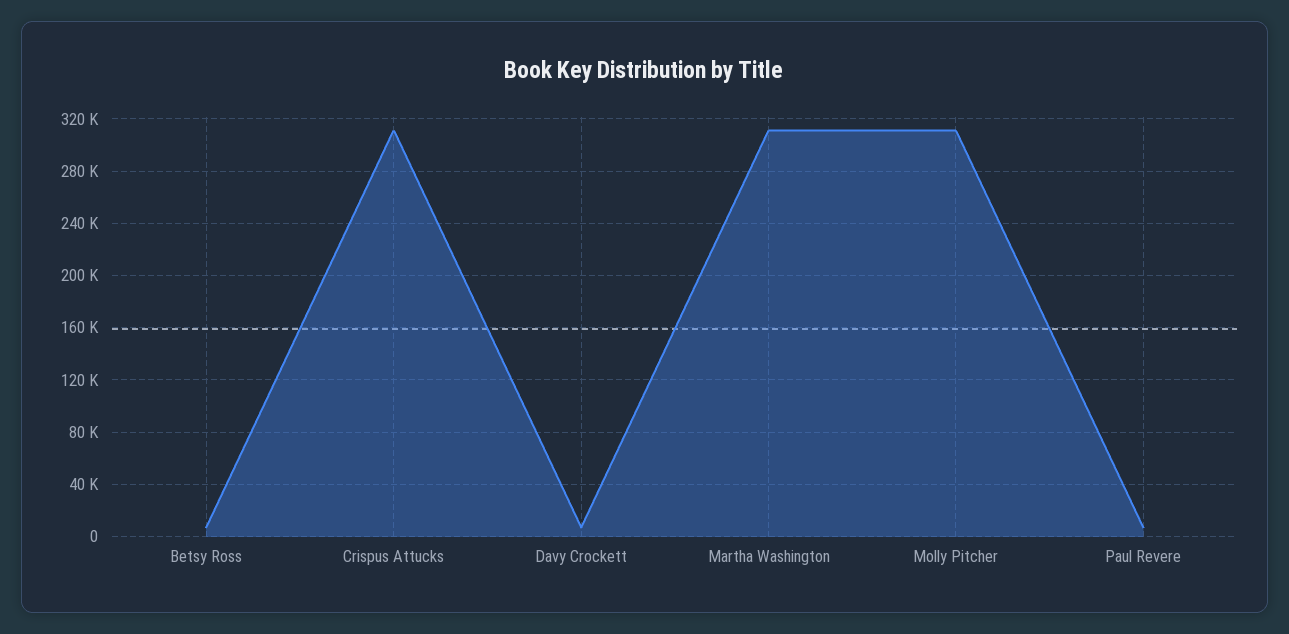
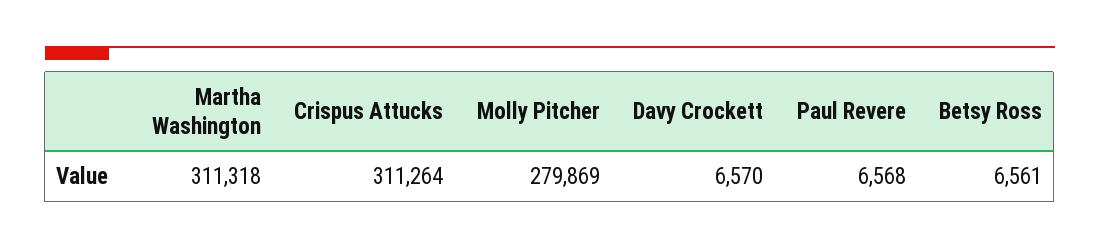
  {
    "Betsy Ross": 6561,
    "Crispus Attucks": 311264,
    "Davy Crockett": 6570,
    "Martha Washington": 311318,
-   "Molly Pitcher": 310000,
+   "Molly Pitcher": 279869,
    "Paul Revere": 6568
  }

